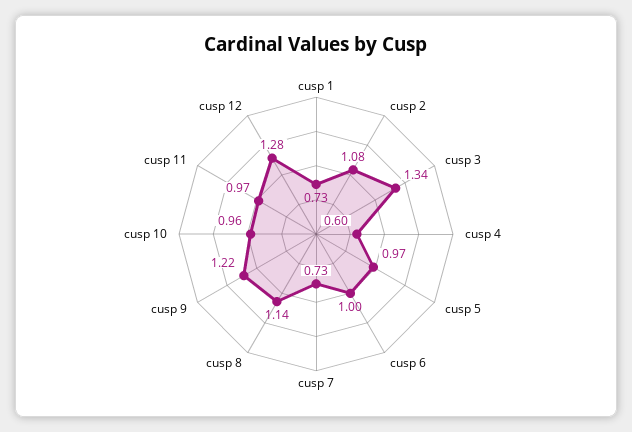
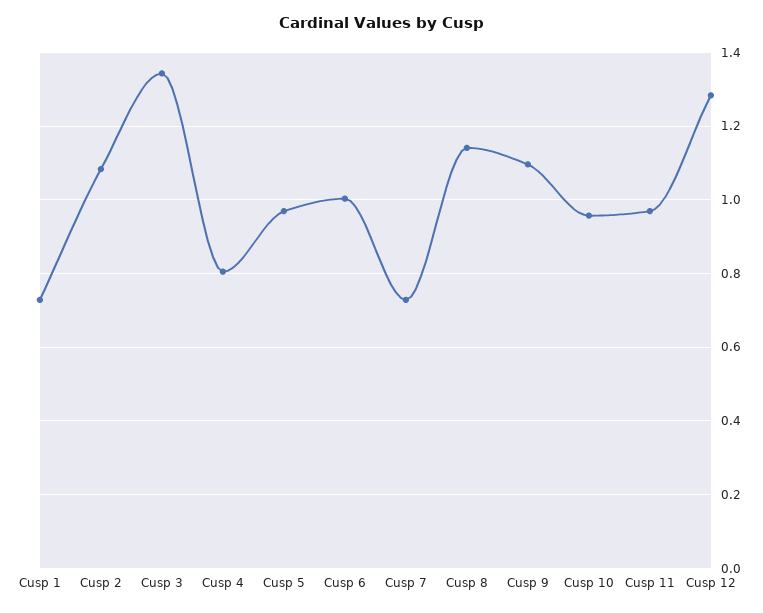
  {
    "cusp 1": 0.73,
    "cusp 2": 1.08,
    "cusp 3": 1.34,
-   "cusp 4": 0.6,
+   "cusp 4": 0.8,
    "cusp 5": 0.97,
    "cusp 6": 1,
    "cusp 7": 0.73,
    "cusp 8": 1.14,
-   "cusp 9": 1.22,
+   "cusp 9": 1.1,
    "cusp 10": 0.96,
    "cusp 11": 0.97,
    "cusp 12": 1.28
  }

